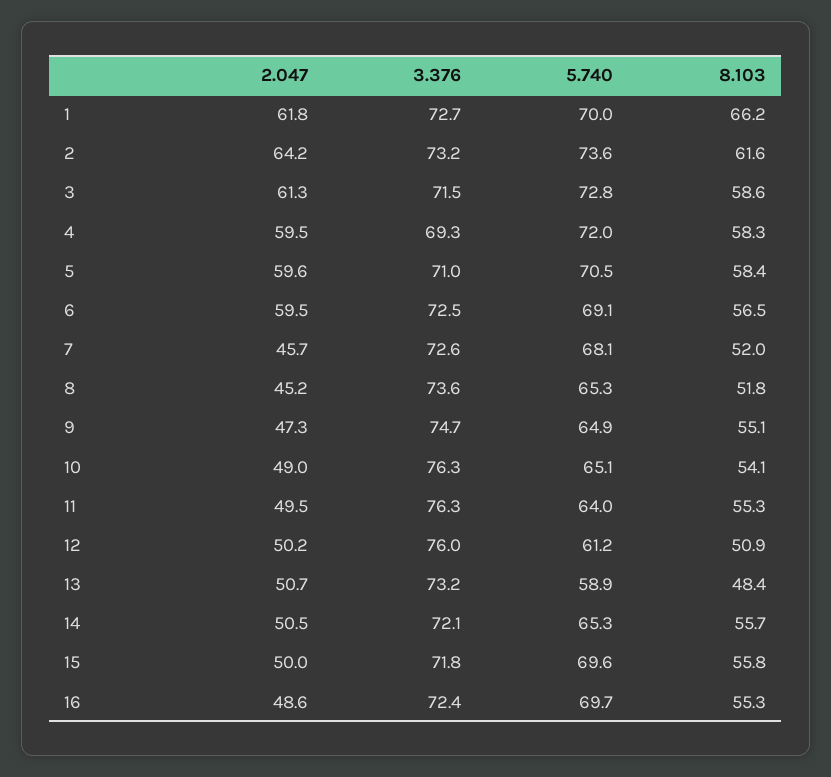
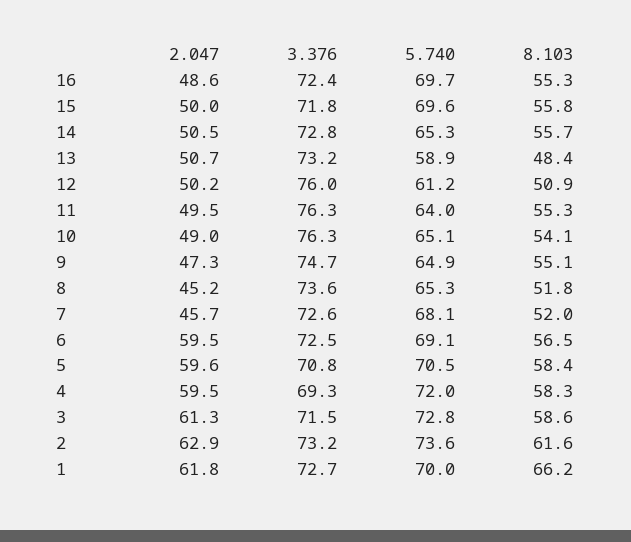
  {
    "2.047": {
      "1": 61.8,
-     "2": 64.2,
+     "2": 62.9,
      "3": 61.3,
      "4": 59.5,
      "5": 59.6,
      "6": 59.5,
      "7": 45.7,
      "8": 45.2,
      "9": 47.3,
      "10": 49,
      "11": 49.5,
      "12": 50.2,
      "13": 50.7,
      "14": 50.5,
      "15": 50,
      "16": 48.6
    },
    "3.376": {
      "1": 72.7,
      "2": 73.2,
      "3": 71.5,
      "4": 69.3,
-     "5": 71,
+     "5": 70.8,
      "6": 72.5,
      "7": 72.6,
      "8": 73.6,
      "9": 74.7,
      "10": 76.3,
      "11": 76.3,
      "12": 76,
      "13": 73.2,
-     "14": 72.1,
+     "14": 72.8,
      "15": 71.8,
      "16": 72.4
    },
    "5.740": {
      "1": 70,
      "2": 73.6,
      "3": 72.8,
      "4": 72,
      "5": 70.5,
      "6": 69.1,
      "7": 68.1,
      "8": 65.3,
      "9": 64.9,
      "10": 65.1,
      "11": 64,
      "12": 61.2,
      "13": 58.9,
      "14": 65.3,
      "15": 69.6,
      "16": 69.7
    },
    "8.103": {
      "1": 66.2,
      "2": 61.6,
      "3": 58.6,
      "4": 58.3,
      "5": 58.4,
      "6": 56.5,
      "7": 52,
      "8": 51.8,
      "9": 55.1,
      "10": 54.1,
      "11": 55.3,
      "12": 50.9,
      "13": 48.4,
      "14": 55.7,
      "15": 55.8,
      "16": 55.3
    }
  }

